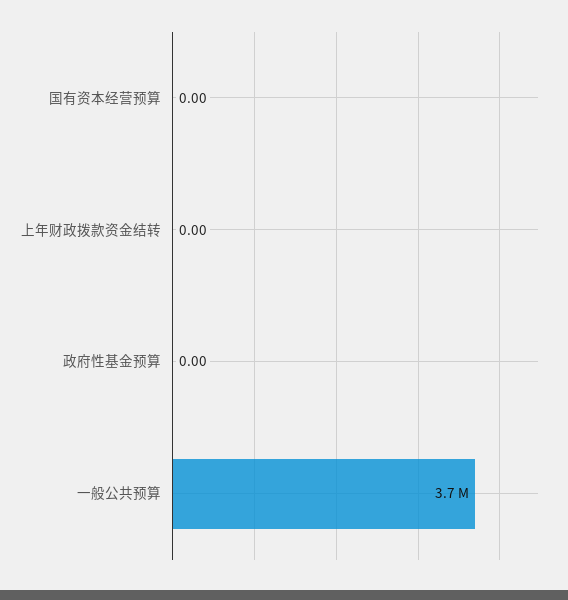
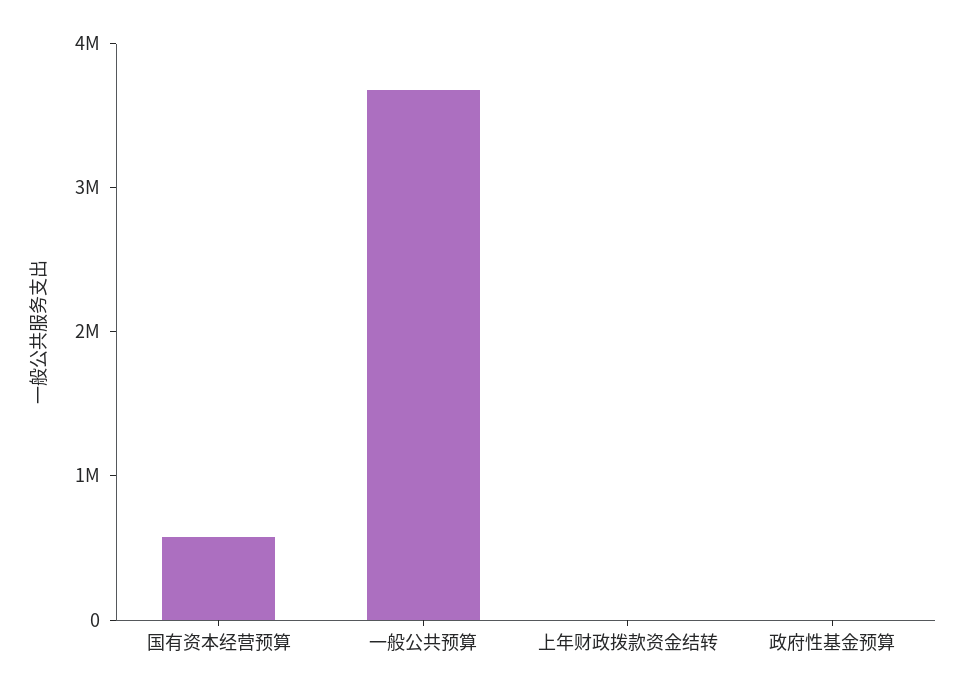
  {
-   "国有资本经营预算": 0,
+   "国有资本经营预算": 600000,
    "上年财政拨款资金结转": 0,
    "政府性基金预算": 0,
    "一般公共预算": 3700000
  }

